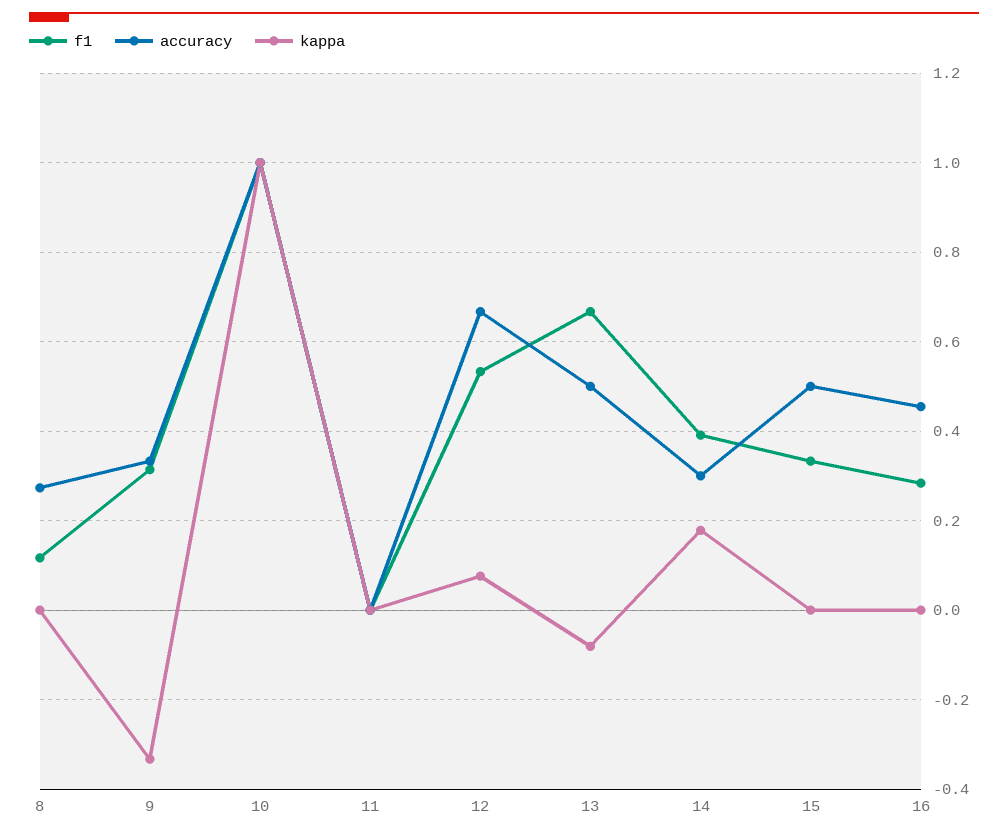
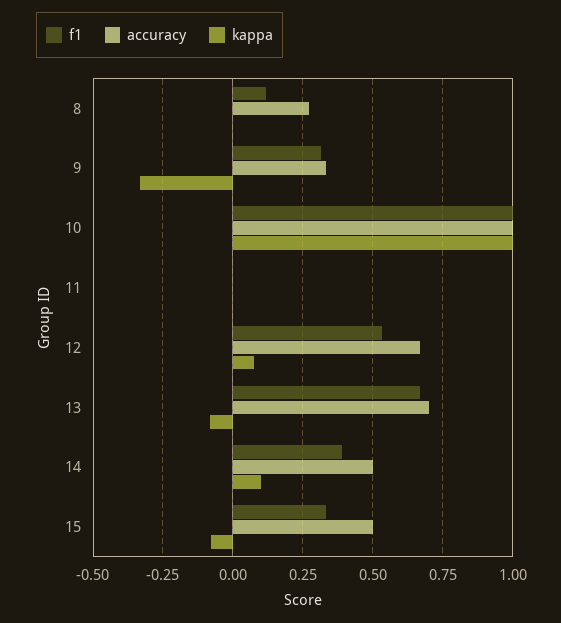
  {
    "f1": {
      "8": 0.12,
      "9": 0.32,
      "10": 1,
      "11": 0,
      "12": 0.54,
      "13": 0.66,
      "14": 0.4,
-     "15": 0.34,
+     "15": 0.34
-     "16": 0.28
    },
    "accuracy": {
      "8": 0.28,
      "9": 0.34,
      "10": 1,
      "11": 0,
      "12": 0.66,
-     "13": 0.5,
+     "13": 0.7,
-     "14": 0.3,
+     "14": 0.5,
-     "15": 0.5,
+     "15": 0.5
-     "16": 0.46
    },
    "kappa": {
      "8": 0,
      "9": -0.34,
      "10": 1,
      "11": 0,
      "12": 0.08,
      "13": -0.08,
-     "14": 0.18,
+     "14": 0.1,
-     "15": 0,
+     "15": -0.075
-     "16": 0
    }
  }

